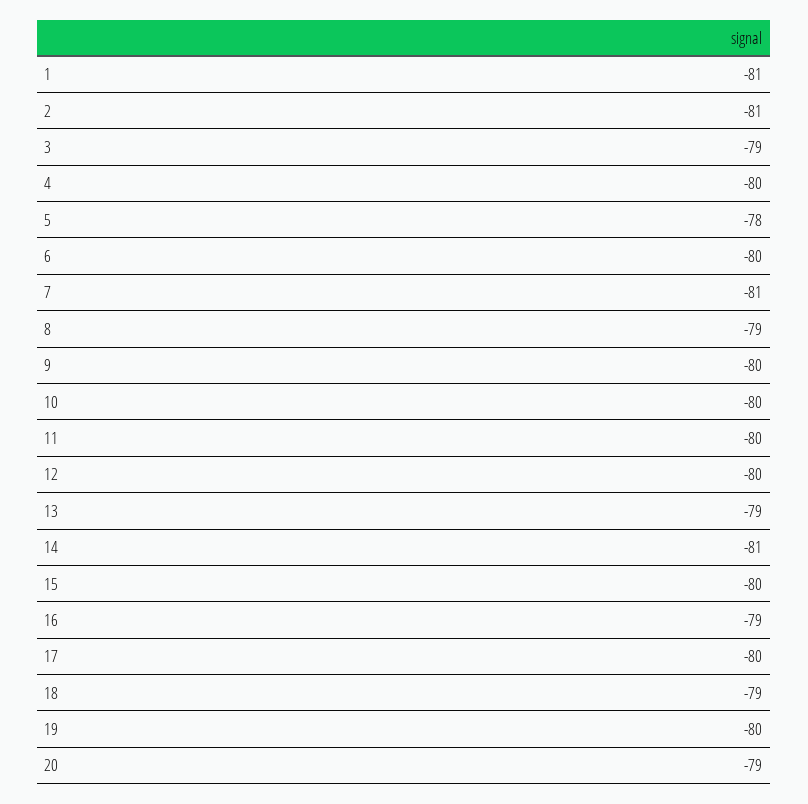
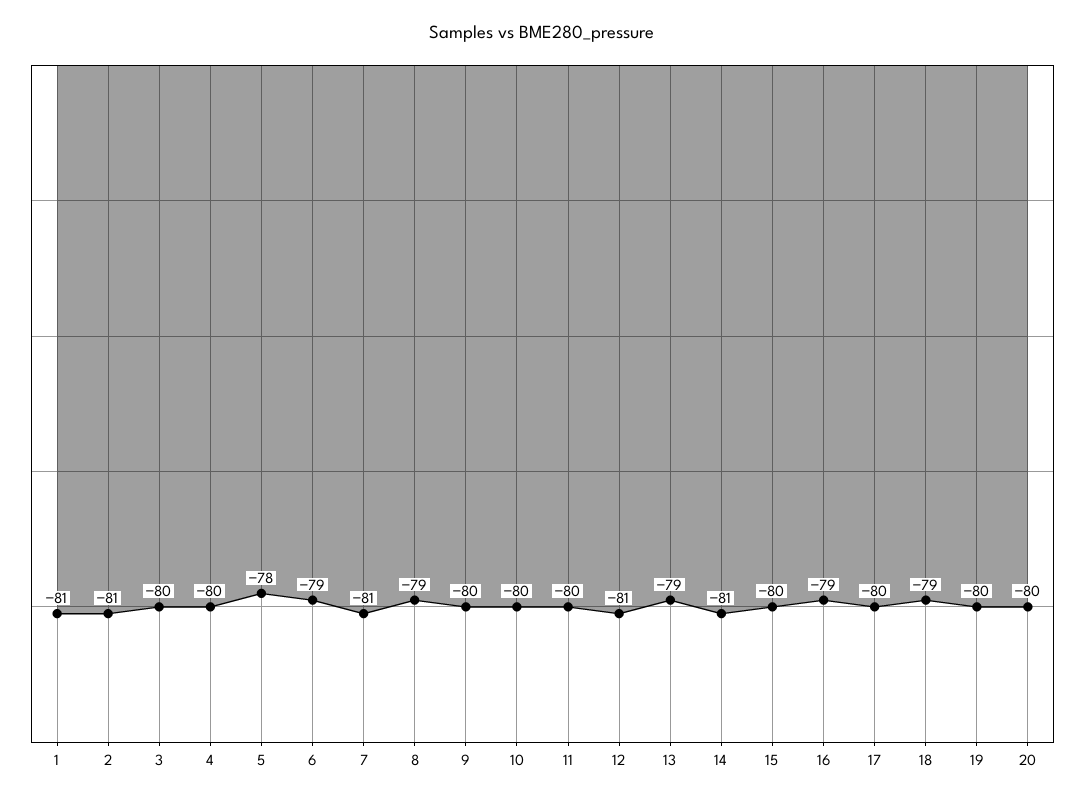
  {
    "1": -81,
    "2": -81,
-   "3": -79,
+   "3": -80,
    "4": -80,
    "5": -78,
-   "6": -80,
+   "6": -79,
    "7": -81,
    "8": -79,
    "9": -80,
    "10": -80,
    "11": -80,
-   "12": -80,
+   "12": -81,
    "13": -79,
    "14": -81,
    "15": -80,
    "16": -79,
    "17": -80,
    "18": -79,
    "19": -80,
-   "20": -79
+   "20": -80
  }

